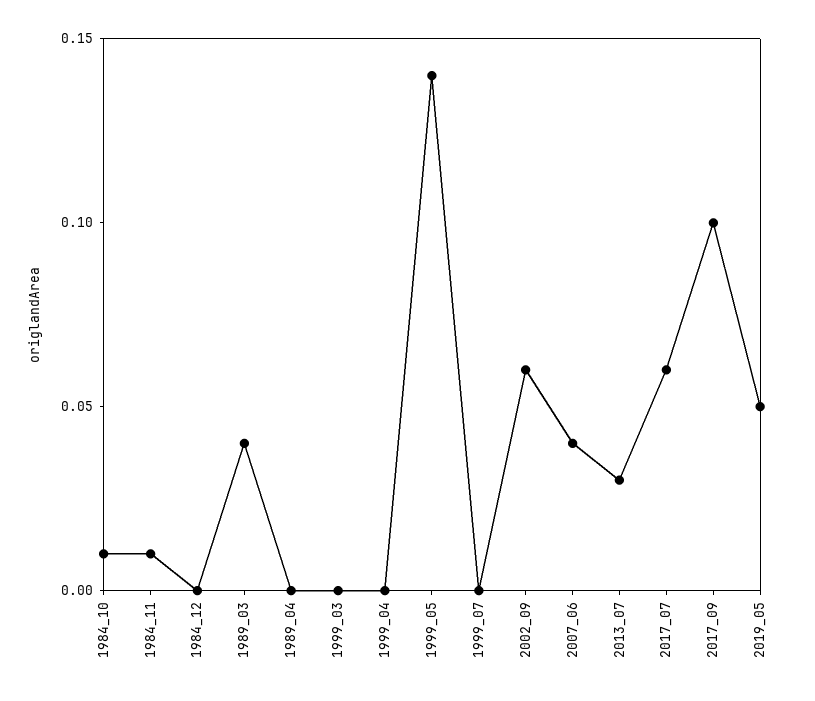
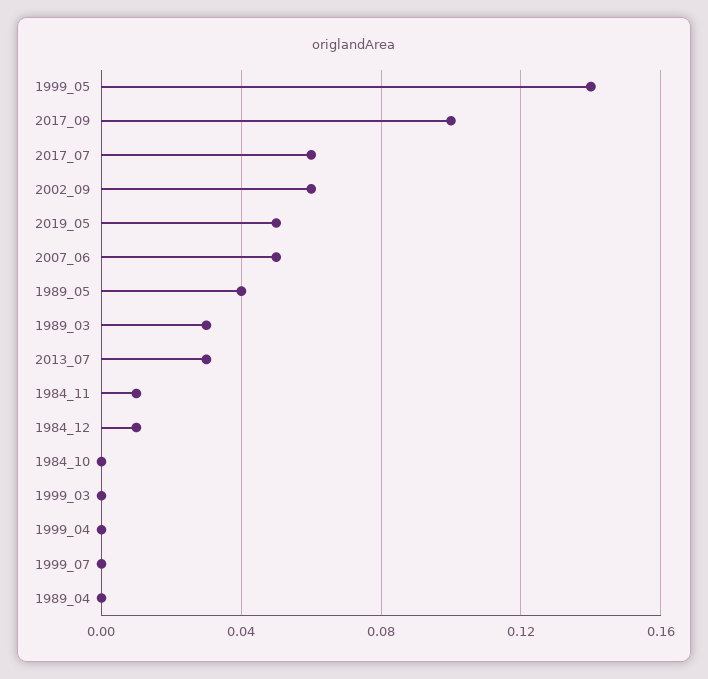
  {
-   "1984_10": 0.01,
+   "1984_10": 0,
    "1984_11": 0.01,
-   "1984_12": 0,
+   "1984_12": 0.01,
-   "1989_03": 0.04,
+   "1989_03": 0.03,
    "1989_04": 0,
    "1999_03": 0,
    "1999_04": 0,
    "1999_05": 0.14,
    "1999_07": 0,
    "2002_09": 0.06,
-   "2007_06": 0.04,
+   "2007_06": 0.05,
    "2013_07": 0.03,
    "2017_07": 0.06,
    "2017_09": 0.1,
-   "2019_05": 0.05
+   "2019_05": 0.05,
+   "1989_05": 0.04
  }

